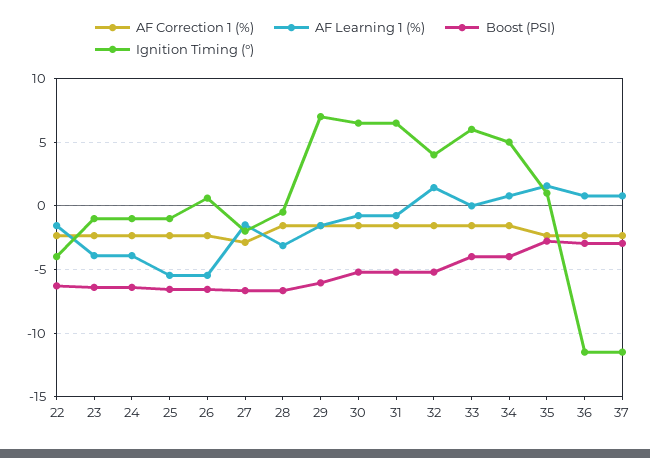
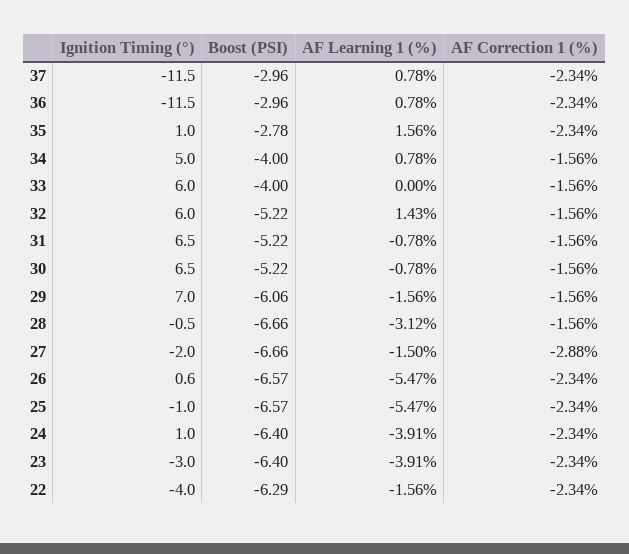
  {
    "AF Correction 1 (%)": {
      "22": -2.34,
      "23": -2.34,
      "24": -2.34,
      "25": -2.34,
      "26": -2.34,
      "27": -2.88,
      "28": -1.56,
      "29": -1.56,
      "30": -1.56,
      "31": -1.56,
      "32": -1.56,
      "33": -1.56,
      "34": -1.56,
      "35": -2.34,
      "36": -2.34,
      "37": -2.34
    },
    "AF Learning 1 (%)": {
      "22": -1.56,
      "23": -3.91,
      "24": -3.91,
      "25": -5.47,
      "26": -5.47,
      "27": -1.5,
      "28": -3.12,
      "29": -1.56,
      "30": -0.78,
      "31": -0.78,
      "32": 1.43,
      "33": 0,
      "34": 0.78,
      "35": 1.56,
      "36": 0.78,
      "37": 0.78
    },
    "Boost (PSI)": {
      "22": -6.29,
      "23": -6.4,
      "24": -6.4,
      "25": -6.57,
      "26": -6.57,
      "27": -6.66,
      "28": -6.66,
      "29": -6.06,
      "30": -5.22,
      "31": -5.22,
      "32": -5.22,
      "33": -4,
      "34": -4,
      "35": -2.78,
      "36": -2.96,
      "37": -2.96
    },
    "Ignition Timing (°)": {
      "22": -4,
-     "23": -1,
+     "23": -3,
-     "24": -1,
+     "24": 1,
      "25": -1,
      "26": 0.6,
      "27": -2,
      "28": -0.5,
      "29": 7,
      "30": 6.5,
      "31": 6.5,
-     "32": 4,
+     "32": 6,
      "33": 6,
      "34": 5,
      "35": 1,
      "36": -11.5,
      "37": -11.5
    }
  }

